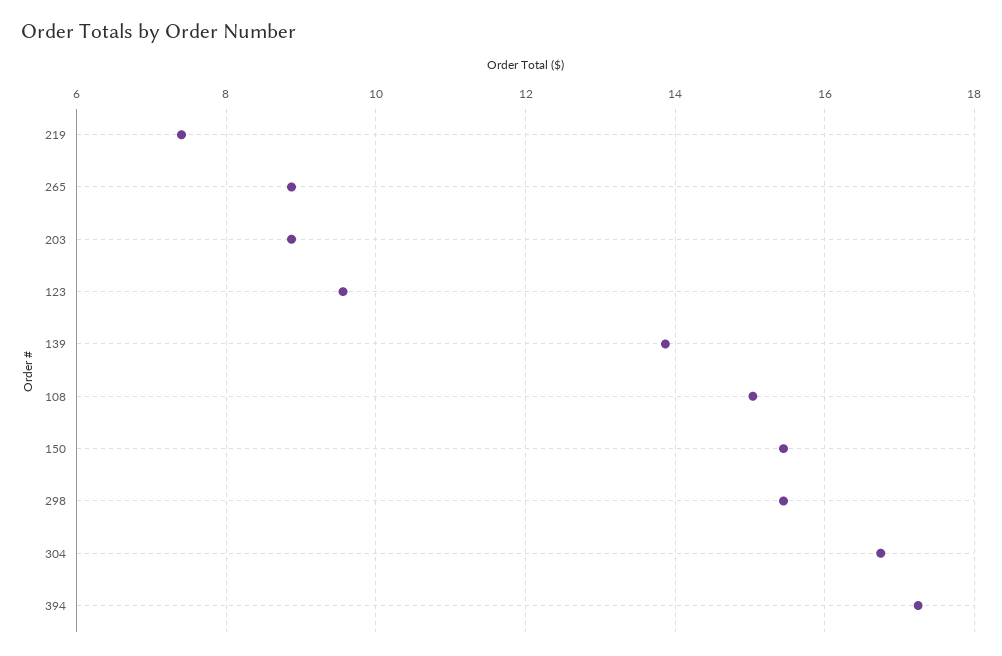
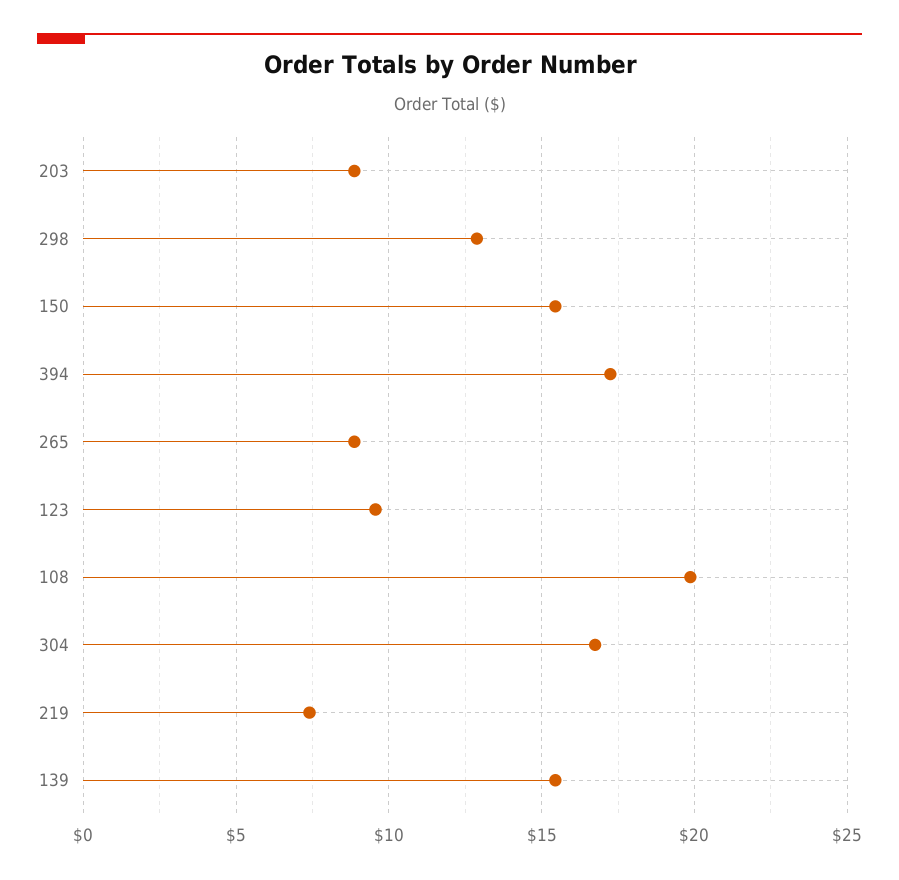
  {
    "219": 7.4,
    "265": 8.8,
    "203": 8.8,
    "123": 9.6,
-   "139": 13.8,
+   "139": 15.5,
-   "108": 15,
+   "108": 20,
    "150": 15.4,
-   "298": 15.4,
+   "298": 13,
    "304": 16.8,
    "394": 17.2
  }

